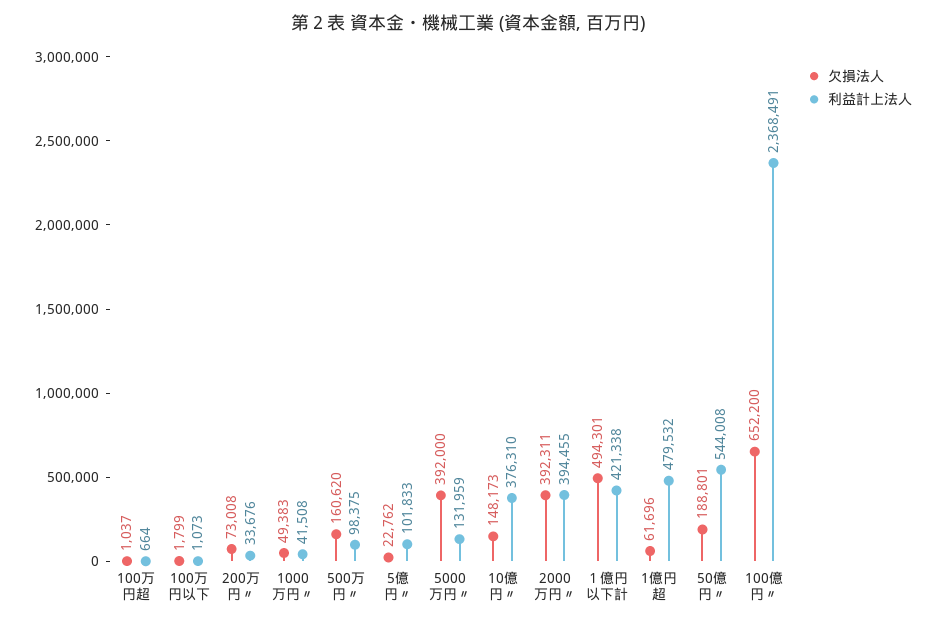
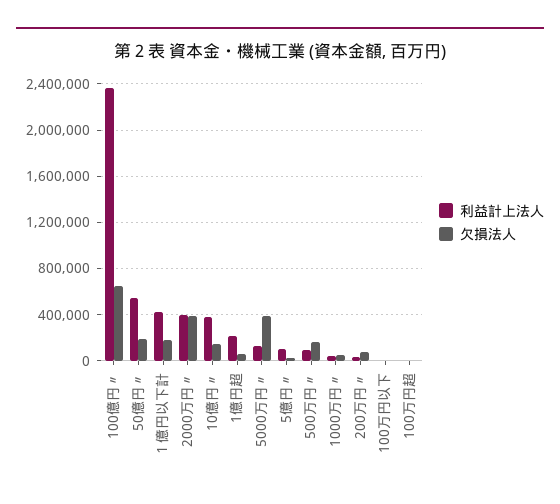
  {
    "欠損法人": {
      "100万円超": 1037,
      "100万円以下": 1799,
      "200万円〃": 73008,
      "1000万円〃": 49383,
      "500万円〃": 160620,
      "5億円〃": 22762,
      "5000万円〃": 392000,
      "10億円〃": 148173,
      "2000万円〃": 392311,
-     "１億円以下計": 494301,
+     "１億円以下計": 200000,
      "1億円超": 61696,
      "50億円〃": 188801,
      "100億円〃": 652200
    },
    "利益計上法人": {
      "100万円超": 664,
      "100万円以下": 1073,
      "200万円〃": 33676,
      "1000万円〃": 41508,
      "500万円〃": 98375,
      "5億円〃": 101833,
      "5000万円〃": 131959,
      "10億円〃": 376310,
      "2000万円〃": 394455,
      "１億円以下計": 421338,
-     "1億円超": 479532,
+     "1億円超": 200000,
      "50億円〃": 544008,
      "100億円〃": 2368491
    }
  }

